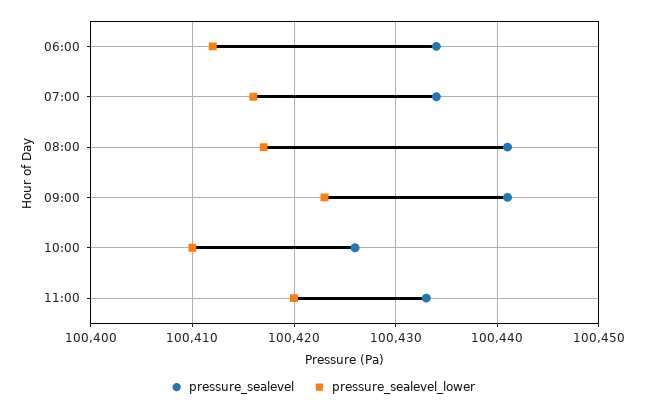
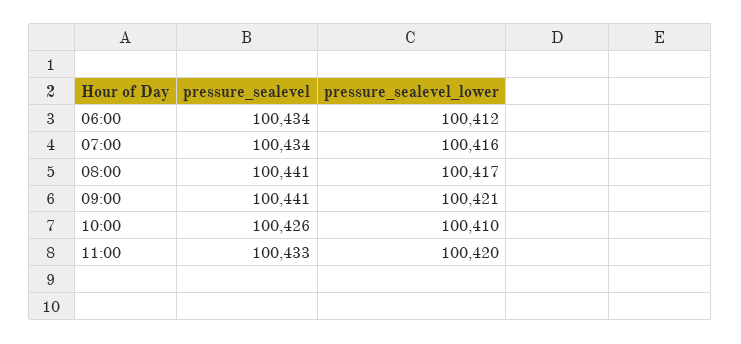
  {
    "pressure_sealevel": {
      "06:00": 100434,
      "07:00": 100434,
      "08:00": 100441,
      "09:00": 100441,
      "10:00": 100426,
      "11:00": 100433
    },
    "pressure_sealevel_lower": {
      "06:00": 100412,
      "07:00": 100416,
      "08:00": 100417,
-     "09:00": 100423,
+     "09:00": 100421,
      "10:00": 100410,
      "11:00": 100420
    }
  }

